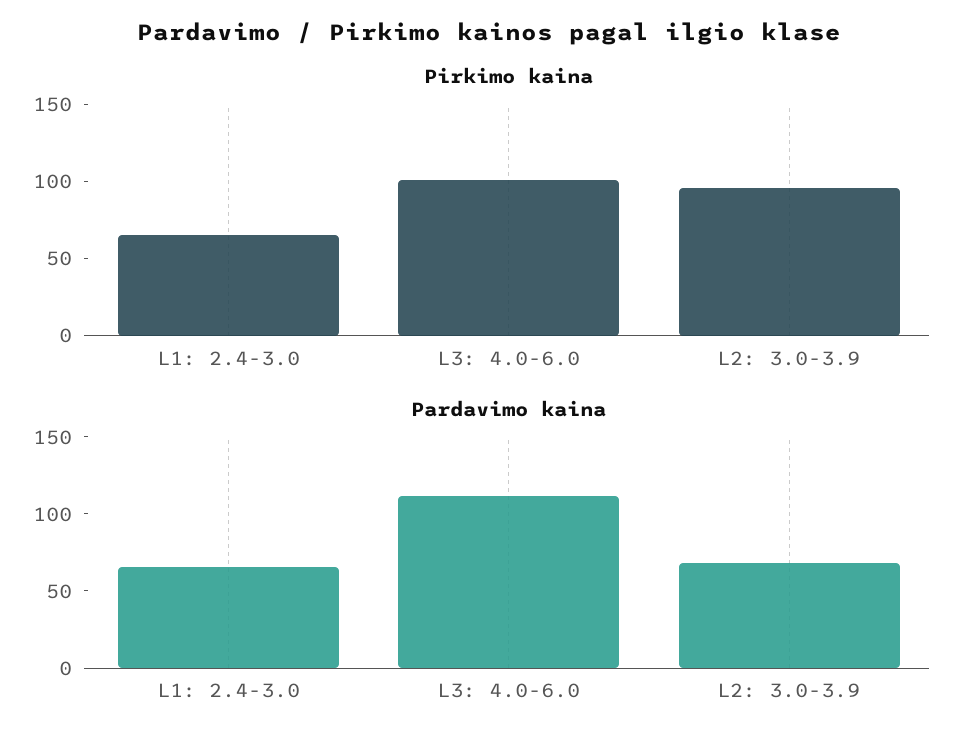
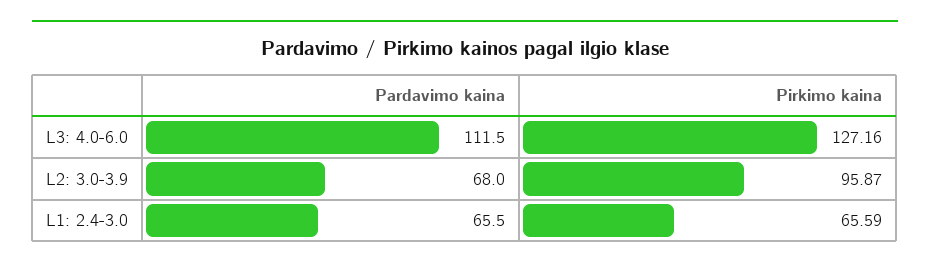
  {
    "Pirkimo kaina": {
      "L1: 2.4-3.0": 65.59,
-     "L3: 4.0-6.0": 100,
+     "L3: 4.0-6.0": 127.16,
      "L2: 3.0-3.9": 95.87
    },
    "Pardavimo kaina": {
      "L1: 2.4-3.0": 65.5,
      "L3: 4.0-6.0": 111.5,
      "L2: 3.0-3.9": 68
    }
  }

